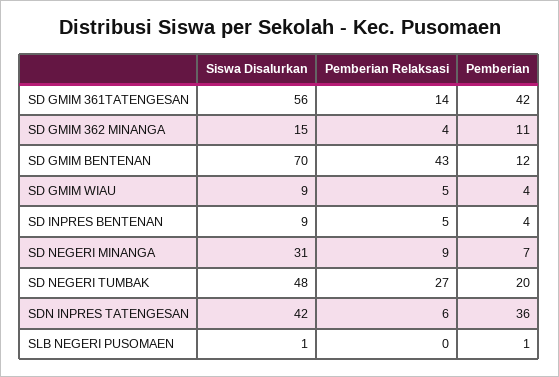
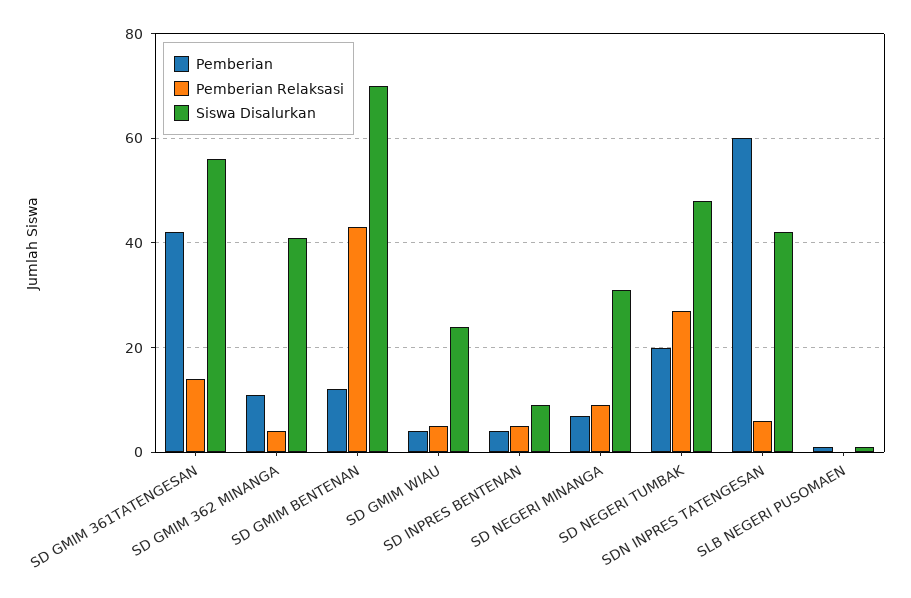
  {
    "Siswa Disalurkan": {
      "SD GMIM 361TATENGESAN": 56,
-     "SD GMIM 362 MINANGA": 15,
+     "SD GMIM 362 MINANGA": 40,
      "SD GMIM BENTENAN": 70,
-     "SD GMIM WIAU": 9,
+     "SD GMIM WIAU": 25,
      "SD INPRES BENTENAN": 9,
      "SD NEGERI MINANGA": 31,
      "SD NEGERI TUMBAK": 48,
      "SDN INPRES TATENGESAN": 42,
      "SLB NEGERI PUSOMAEN": 1
    },
    "Pemberian Relaksasi": {
      "SD GMIM 361TATENGESAN": 14,
      "SD GMIM 362 MINANGA": 4,
      "SD GMIM BENTENAN": 43,
      "SD GMIM WIAU": 5,
      "SD INPRES BENTENAN": 5,
      "SD NEGERI MINANGA": 9,
      "SD NEGERI TUMBAK": 27,
      "SDN INPRES TATENGESAN": 6,
      "SLB NEGERI PUSOMAEN": 0
    },
    "Pemberian": {
      "SD GMIM 361TATENGESAN": 42,
      "SD GMIM 362 MINANGA": 11,
      "SD GMIM BENTENAN": 12,
      "SD GMIM WIAU": 4,
      "SD INPRES BENTENAN": 4,
      "SD NEGERI MINANGA": 7,
      "SD NEGERI TUMBAK": 20,
-     "SDN INPRES TATENGESAN": 36,
+     "SDN INPRES TATENGESAN": 60,
      "SLB NEGERI PUSOMAEN": 1
    }
  }

